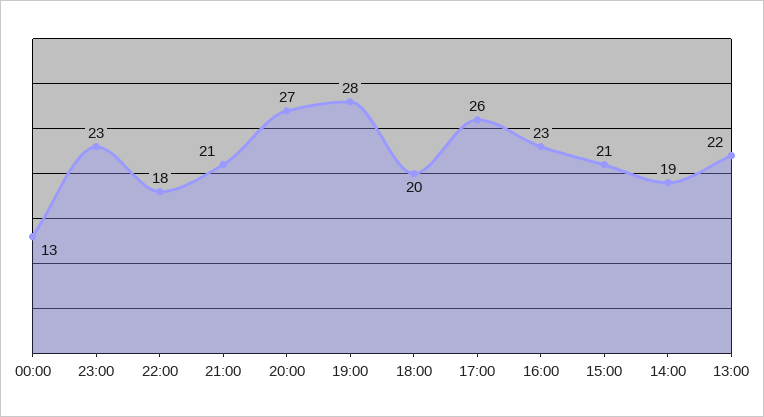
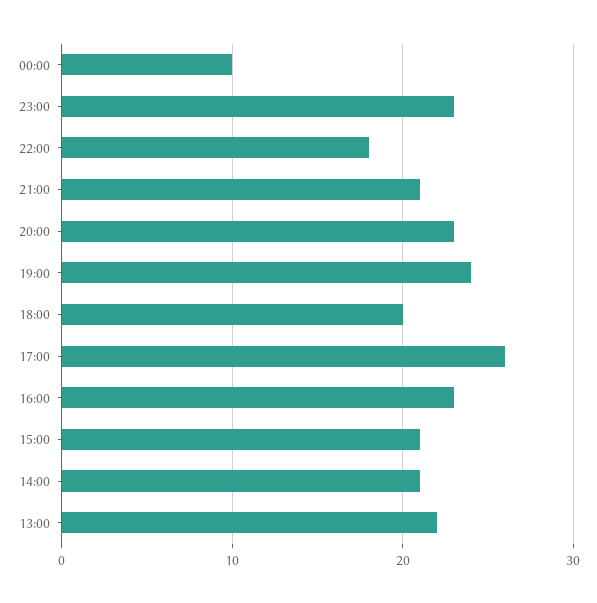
  {
-   "00:00": 13,
+   "00:00": 10,
    "23:00": 23,
    "22:00": 18,
    "21:00": 21,
-   "20:00": 27,
+   "20:00": 23,
-   "19:00": 28,
+   "19:00": 24,
    "18:00": 20,
    "17:00": 26,
    "16:00": 23,
    "15:00": 21,
-   "14:00": 19,
+   "14:00": 21,
    "13:00": 22
  }

